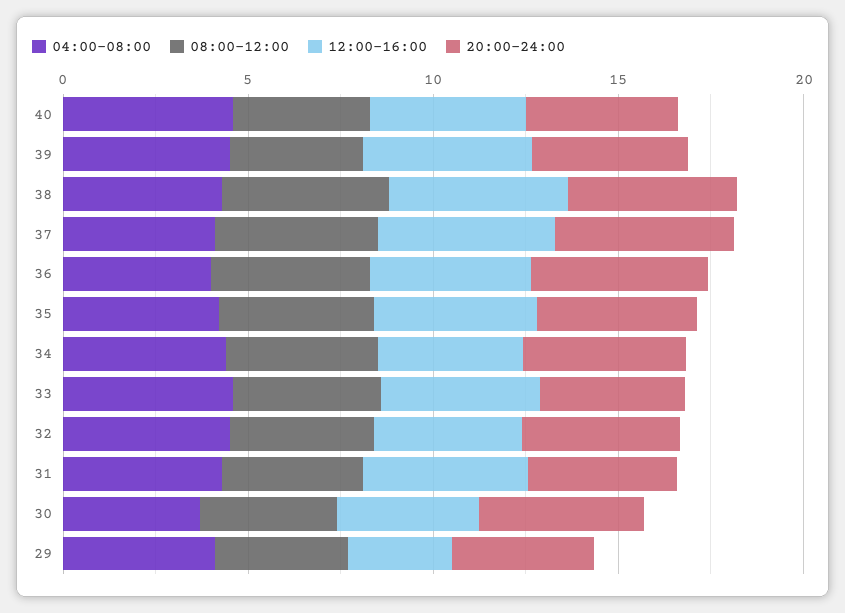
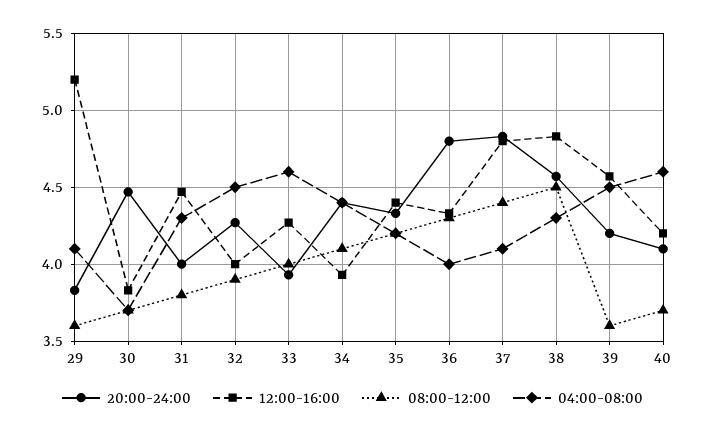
  {
    "04:00-08:00": {
      "40": 4.6,
      "39": 4.5,
      "38": 4.3,
      "37": 4.1,
      "36": 4,
      "35": 4.2,
      "34": 4.4,
      "33": 4.6,
      "32": 4.5,
      "31": 4.3,
      "30": 3.7,
      "29": 4.1
    },
    "08:00-12:00": {
      "40": 3.7,
      "39": 3.6,
      "38": 4.5,
      "37": 4.4,
      "36": 4.3,
      "35": 4.2,
      "34": 4.1,
      "33": 4,
      "32": 3.9,
      "31": 3.8,
      "30": 3.7,
      "29": 3.6
    },
    "12:00-16:00": {
      "40": 4.2,
      "39": 4.55,
      "38": 4.85,
      "37": 4.8,
      "36": 4.35,
      "35": 4.4,
      "34": 3.95,
      "33": 4.25,
      "32": 4,
      "31": 4.45,
      "30": 3.85,
-     "29": 3
+     "29": 5.2
    },
    "20:00-24:00": {
      "40": 4.1,
      "39": 4.2,
      "38": 4.55,
      "37": 4.85,
      "36": 4.8,
      "35": 4.35,
      "34": 4.4,
      "33": 3.95,
      "32": 4.25,
      "31": 4,
      "30": 4.45,
      "29": 3.85
    }
  }

